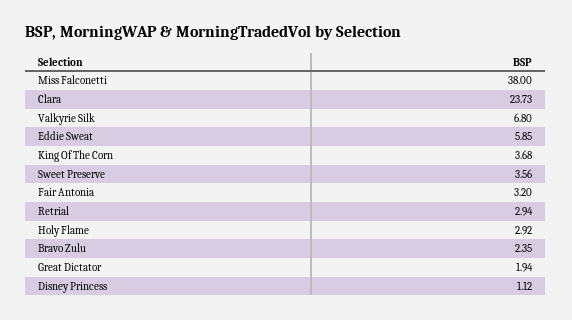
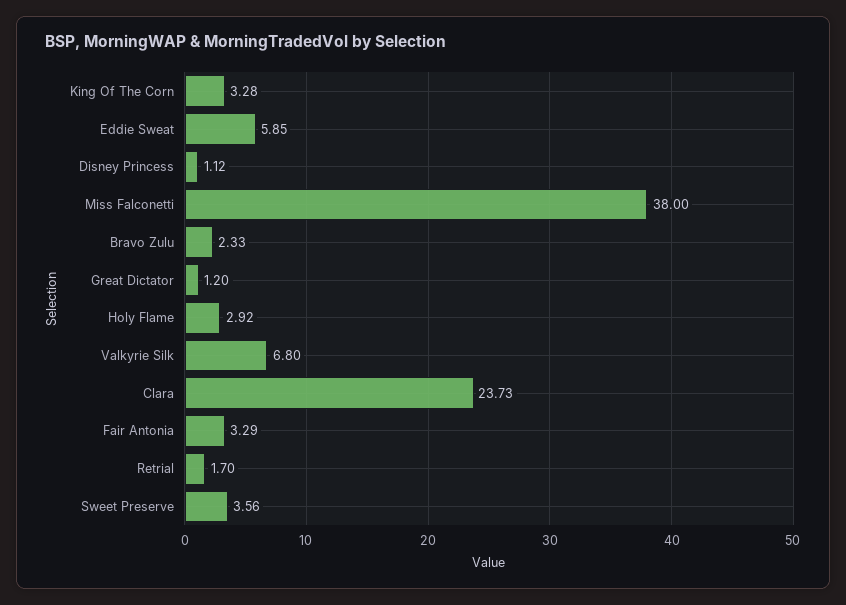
  {
    "Miss Falconetti": 38,
    "Clara": 23.73,
    "Valkyrie Silk": 6.8,
    "Eddie Sweat": 5.85,
-   "King Of The Corn": 3.68,
+   "King Of The Corn": 3.28,
    "Sweet Preserve": 3.56,
-   "Fair Antonia": 3.2,
+   "Fair Antonia": 3.29,
-   "Retrial": 2.94,
+   "Retrial": 1.7,
    "Holy Flame": 2.92,
-   "Bravo Zulu": 2.35,
+   "Bravo Zulu": 2.33,
-   "Great Dictator": 1.94,
+   "Great Dictator": 1.2,
    "Disney Princess": 1.12
  }

